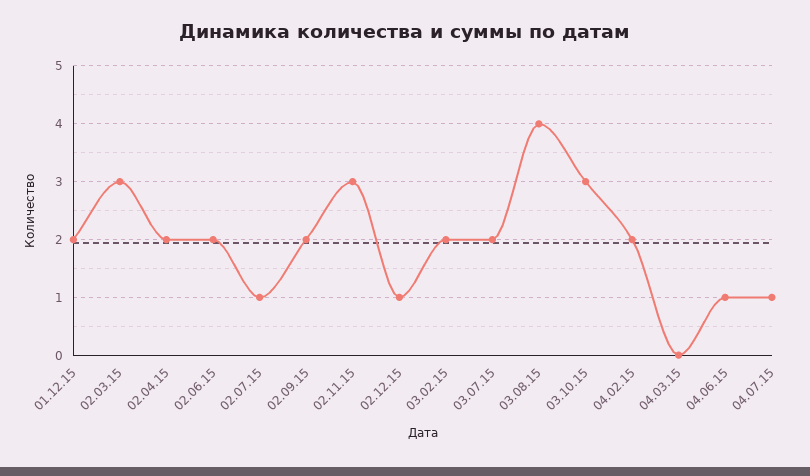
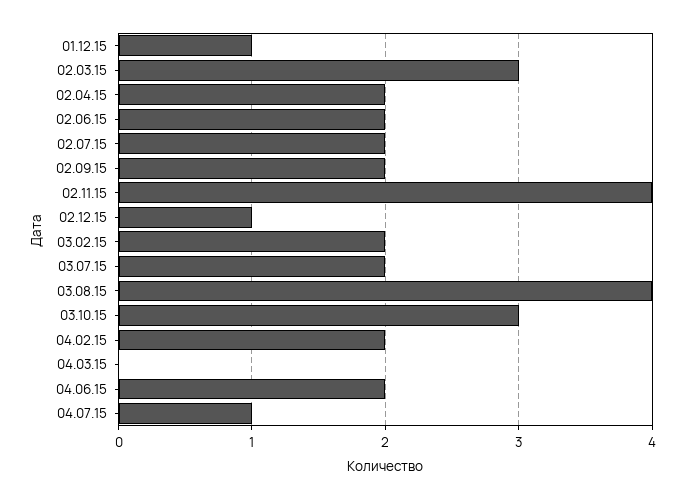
  {
-   "01.12.15": 2,
+   "01.12.15": 1,
    "02.03.15": 3,
    "02.04.15": 2,
    "02.06.15": 2,
-   "02.07.15": 1,
+   "02.07.15": 2,
    "02.09.15": 2,
-   "02.11.15": 3,
+   "02.11.15": 4,
    "02.12.15": 1,
    "03.02.15": 2,
    "03.07.15": 2,
    "03.08.15": 4,
    "03.10.15": 3,
    "04.02.15": 2,
    "04.03.15": 0,
-   "04.06.15": 1,
+   "04.06.15": 2,
    "04.07.15": 1
  }

